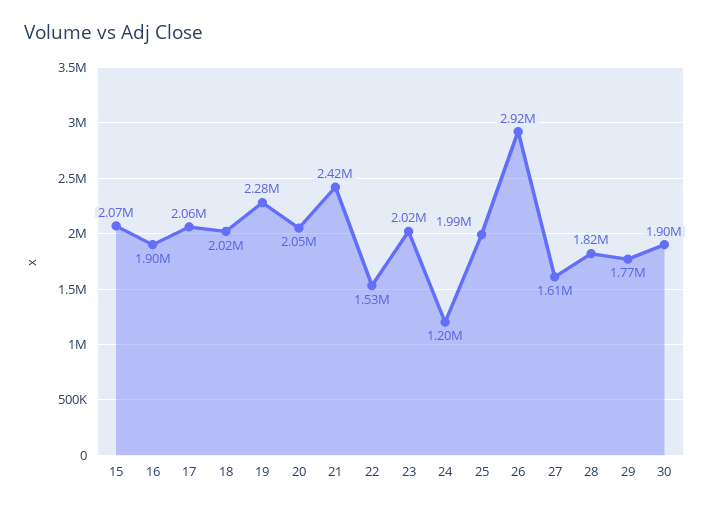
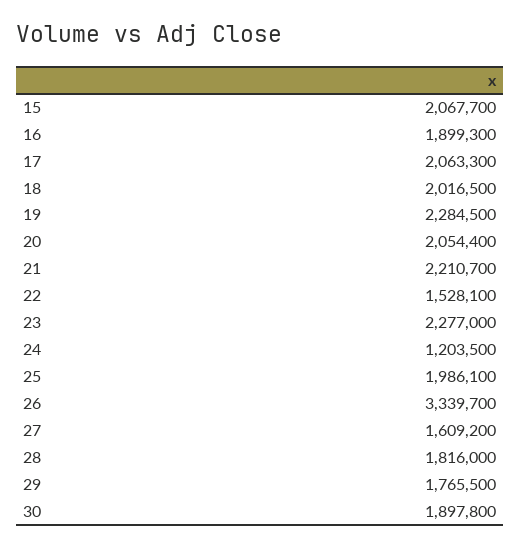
  {
    "15": 2067700,
    "16": 1899300,
    "17": 2063300,
    "18": 2016500,
    "19": 2284500,
    "20": 2054400,
-   "21": 2420000,
+   "21": 2210700,
    "22": 1528100,
-   "23": 2020000,
+   "23": 2277000,
    "24": 1203500,
    "25": 1986100,
-   "26": 2920000,
+   "26": 3339700,
    "27": 1609200,
    "28": 1816000,
    "29": 1765500,
    "30": 1897800
  }

